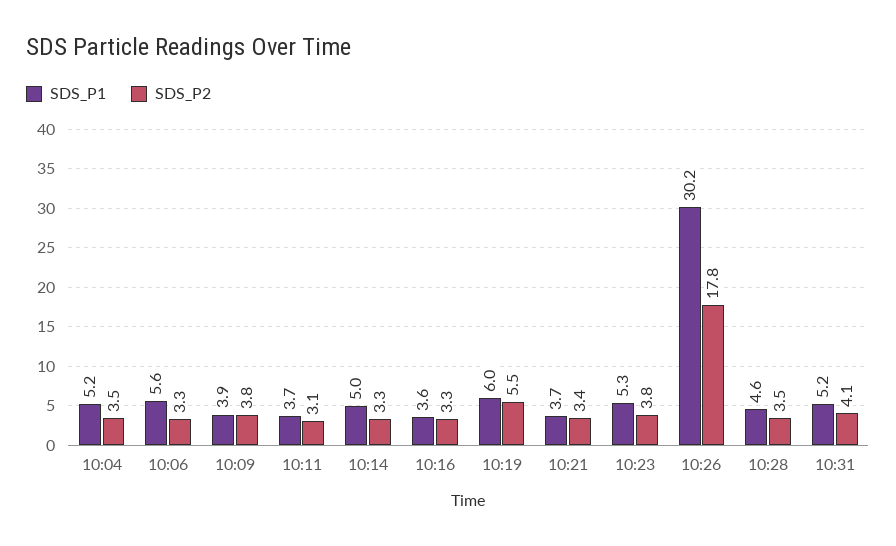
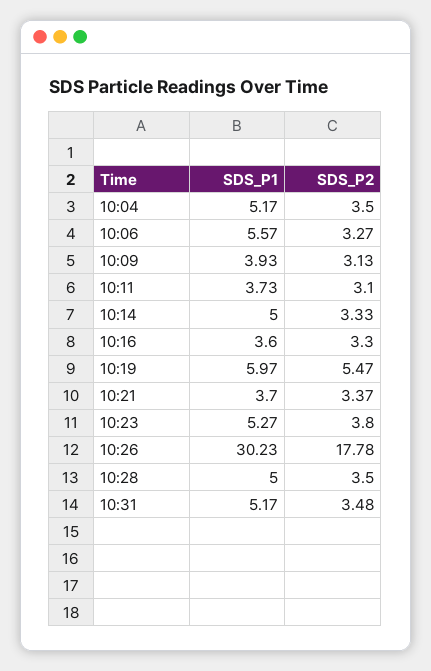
  {
    "SDS_P1": {
      "10:04": 5.17,
      "10:06": 5.57,
      "10:09": 3.93,
      "10:11": 3.73,
      "10:14": 5,
      "10:16": 3.6,
      "10:19": 5.97,
      "10:21": 3.7,
      "10:23": 5.27,
      "10:26": 30.23,
-     "10:28": 4.6,
+     "10:28": 5,
      "10:31": 5.17
    },
    "SDS_P2": {
      "10:04": 3.5,
      "10:06": 3.27,
-     "10:09": 3.8,
+     "10:09": 3.13,
      "10:11": 3.1,
      "10:14": 3.33,
      "10:16": 3.3,
      "10:19": 5.47,
      "10:21": 3.37,
      "10:23": 3.8,
      "10:26": 17.78,
      "10:28": 3.5,
-     "10:31": 4.1
+     "10:31": 3.48
    }
  }

